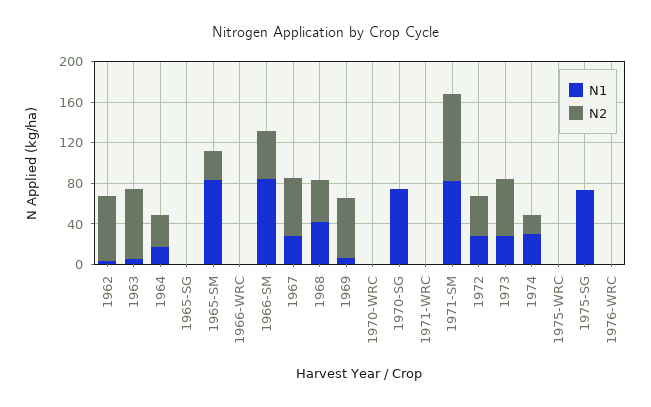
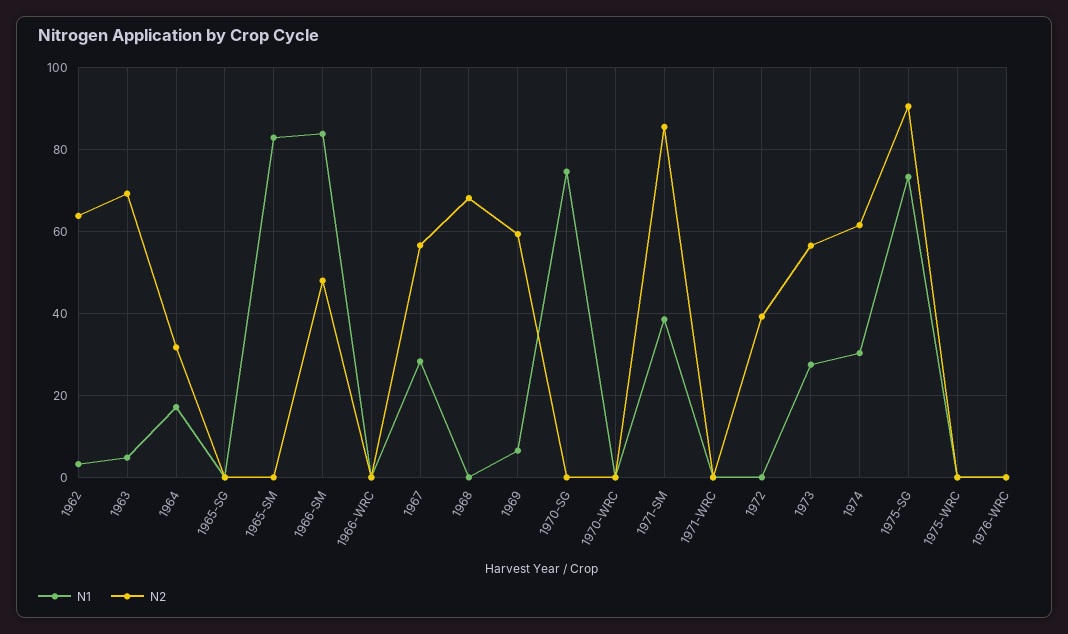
  {
    "N1": {
      "1962": 4,
      "1963": 4,
      "1964": 18,
      "1965-SG": 0,
      "1965-SM": 82,
      "1966-WRC": 0,
      "1966-SM": 84,
      "1967": 28,
-     "1968": 40,
+     "1968": 0,
      "1969": 6,
      "1970-WRC": 0,
      "1970-SG": 74,
      "1971-WRC": 0,
-     "1971-SM": 80,
+     "1971-SM": 38,
-     "1972": 30,
+     "1972": 0,
      "1973": 28,
      "1974": 30,
      "1975-WRC": 0,
      "1975-SG": 74,
      "1976-WRC": 0
    },
    "N2": {
      "1962": 64,
      "1963": 70,
      "1964": 32,
      "1965-SG": 0,
-     "1965-SM": 30,
+     "1965-SM": 0,
      "1966-WRC": 0,
      "1966-SM": 48,
      "1967": 56,
-     "1968": 40,
+     "1968": 68,
      "1969": 60,
      "1970-WRC": 0,
      "1970-SG": 0,
      "1971-WRC": 0,
      "1971-SM": 86,
      "1972": 40,
      "1973": 56,
-     "1974": 20,
+     "1974": 62,
      "1975-WRC": 0,
-     "1975-SG": 0,
+     "1975-SG": 90,
      "1976-WRC": 0
    }
  }

